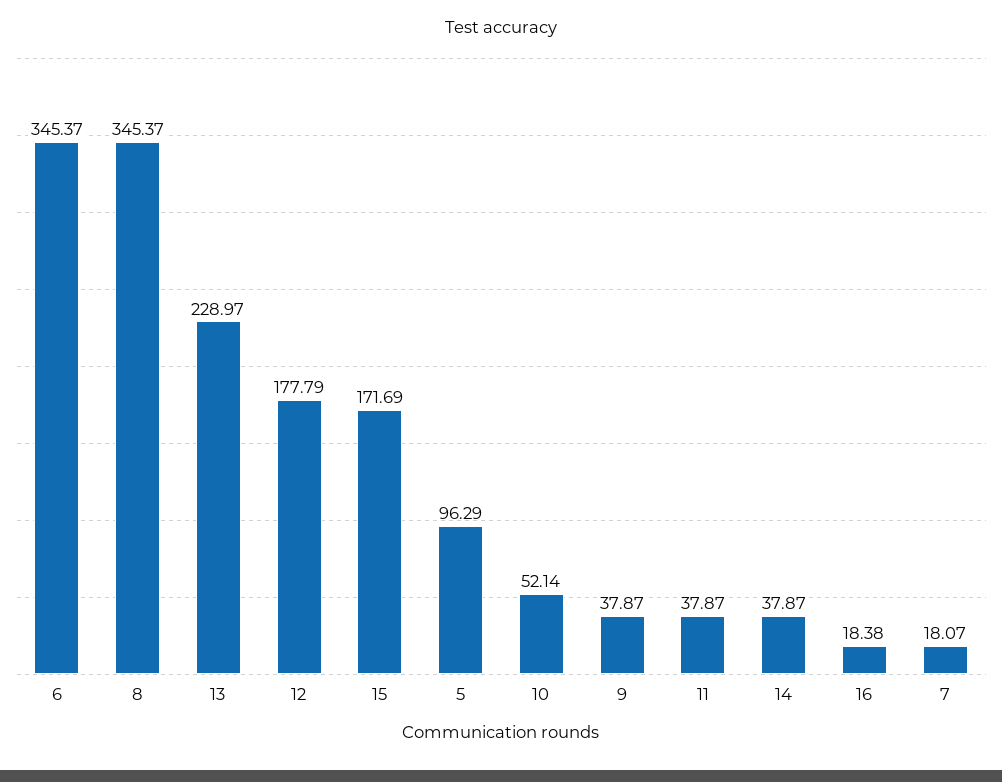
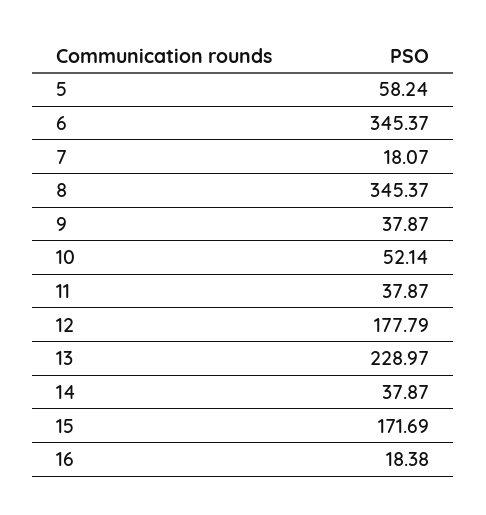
  {
    "6": 345.37,
    "8": 345.37,
    "13": 228.97,
    "12": 177.79,
    "15": 171.69,
-   "5": 96.29,
+   "5": 58.24,
    "10": 52.14,
    "9": 37.87,
    "11": 37.87,
    "14": 37.87,
    "16": 18.38,
    "7": 18.07
  }

